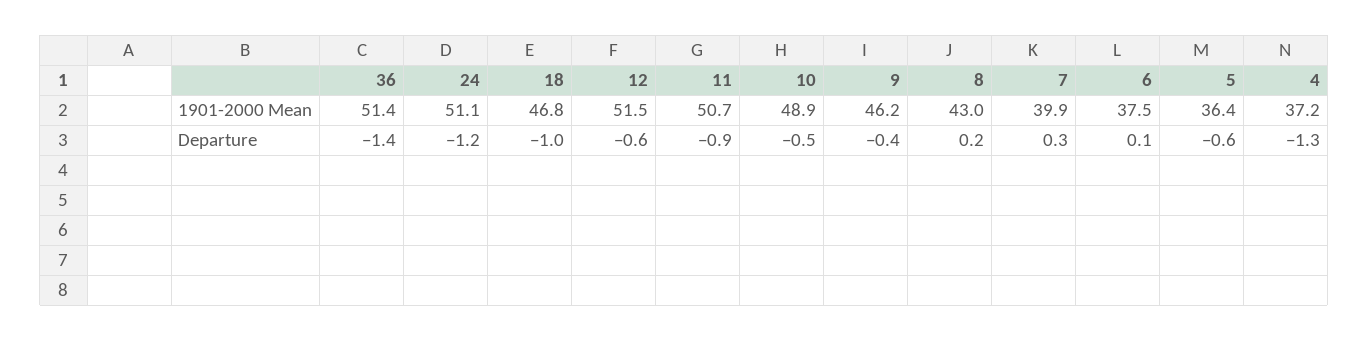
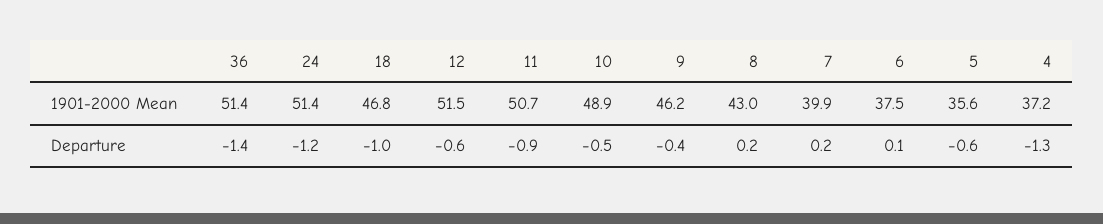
  {
    "36": {
      "1901-2000 Mean": 51.4,
      "Departure": -1.4
    },
    "24": {
-     "1901-2000 Mean": 51.1,
+     "1901-2000 Mean": 51.4,
      "Departure": -1.2
    },
    "18": {
      "1901-2000 Mean": 46.8,
      "Departure": -1
    },
    "12": {
      "1901-2000 Mean": 51.5,
      "Departure": -0.6
    },
    "11": {
      "1901-2000 Mean": 50.7,
      "Departure": -0.9
    },
    "10": {
      "1901-2000 Mean": 48.9,
      "Departure": -0.5
    },
    "9": {
      "1901-2000 Mean": 46.2,
      "Departure": -0.4
    },
    "8": {
      "1901-2000 Mean": 43,
      "Departure": 0.2
    },
    "7": {
      "1901-2000 Mean": 39.9,
-     "Departure": 0.3
+     "Departure": 0.2
    },
    "6": {
      "1901-2000 Mean": 37.5,
      "Departure": 0.1
    },
    "5": {
-     "1901-2000 Mean": 36.4,
+     "1901-2000 Mean": 35.6,
      "Departure": -0.6
    },
    "4": {
      "1901-2000 Mean": 37.2,
      "Departure": -1.3
    }
  }

